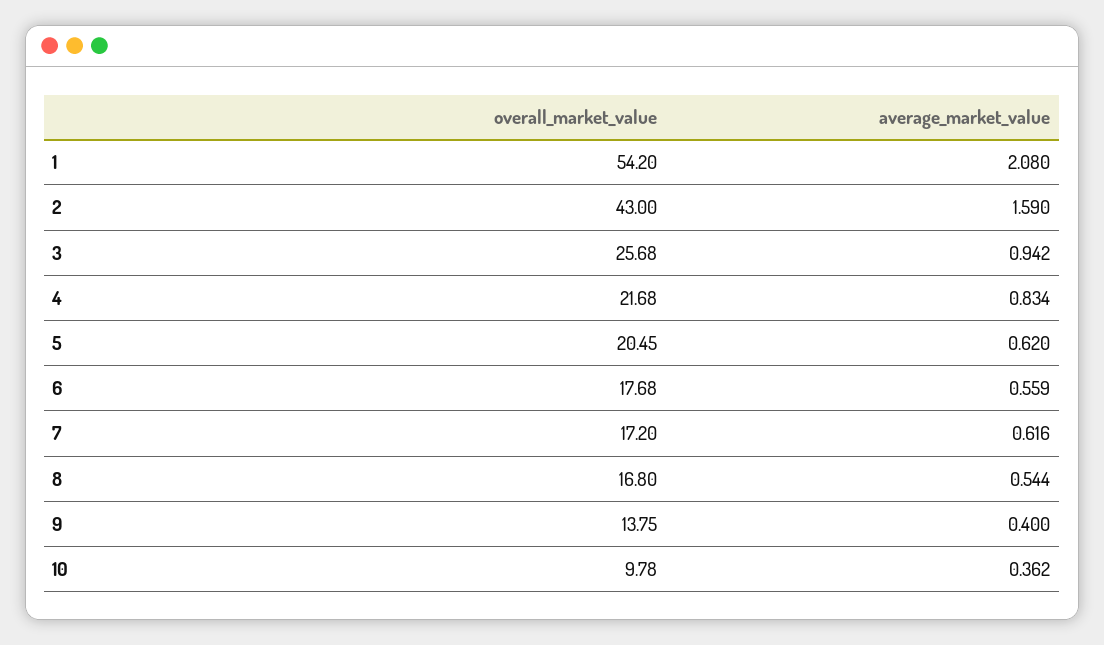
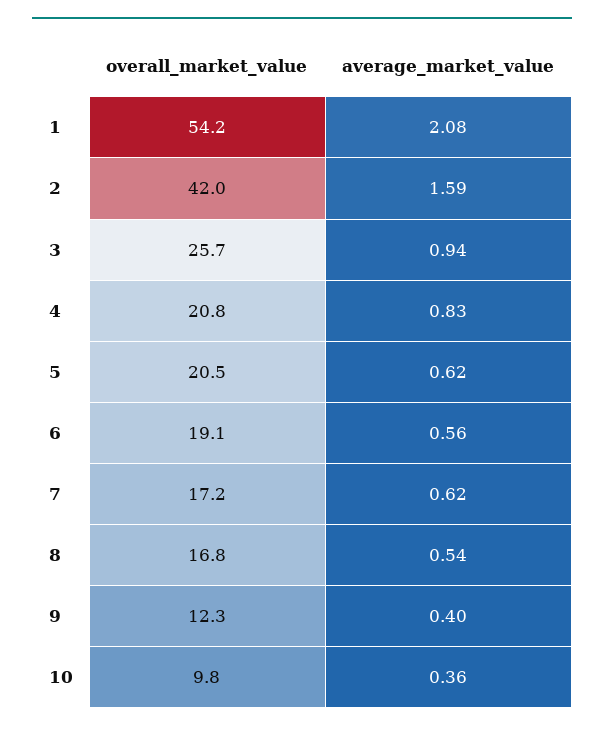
  {
    "overall_market_value": {
      "1": 54.2,
-     "2": 43,
+     "2": 42,
      "3": 25.68,
-     "4": 21.68,
+     "4": 20.8,
      "5": 20.45,
-     "6": 17.68,
+     "6": 19.1,
      "7": 17.2,
      "8": 16.8,
-     "9": 13.75,
+     "9": 12.3,
      "10": 9.78
    },
    "average_market_value": {
      "1": 2.08,
      "2": 1.59,
      "3": 0.942,
      "4": 0.834,
      "5": 0.62,
      "6": 0.559,
      "7": 0.616,
      "8": 0.544,
      "9": 0.4,
      "10": 0.362
    }
  }

